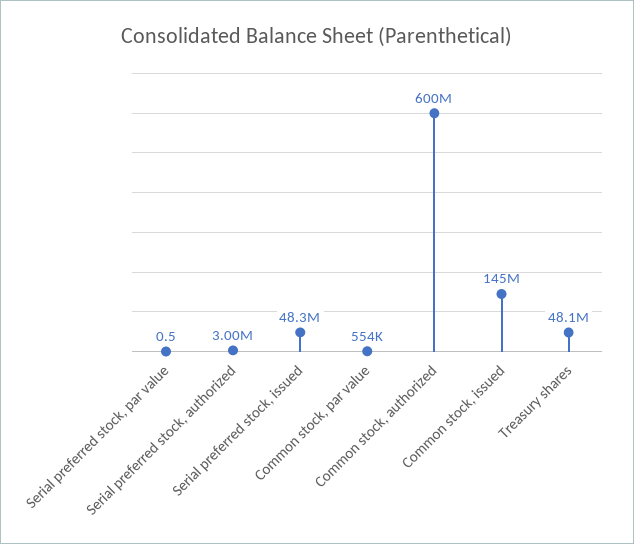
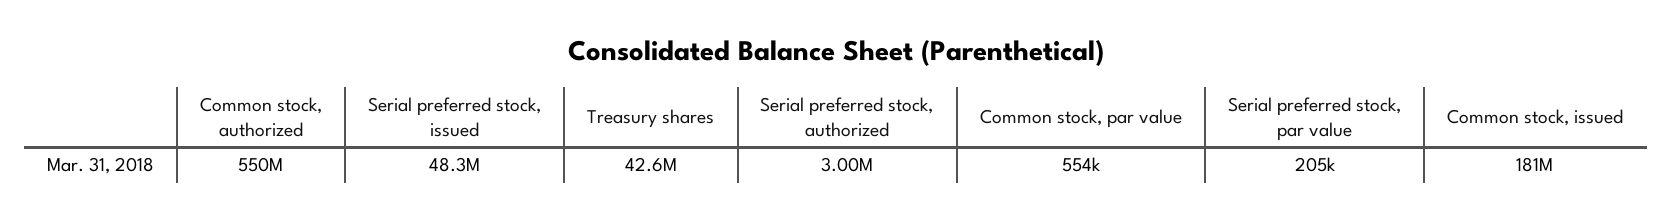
  {
-   "Serial preferred stock, par value": 0.5,
+   "Serial preferred stock, par value": 205000,
    "Serial preferred stock, authorized": 3000000,
    "Serial preferred stock, issued": 48300000,
    "Common stock, par value": 554000,
-   "Common stock, authorized": 600000000,
+   "Common stock, authorized": 550000000,
-   "Common stock, issued": 145000000,
+   "Common stock, issued": 181000000,
-   "Treasury shares": 48100000
+   "Treasury shares": 42600000
  }

